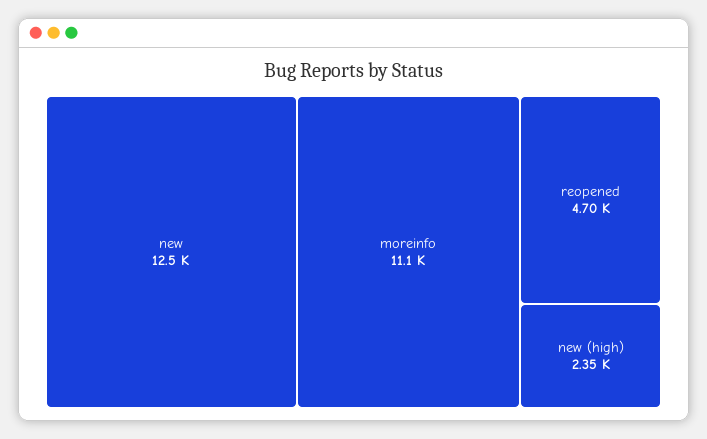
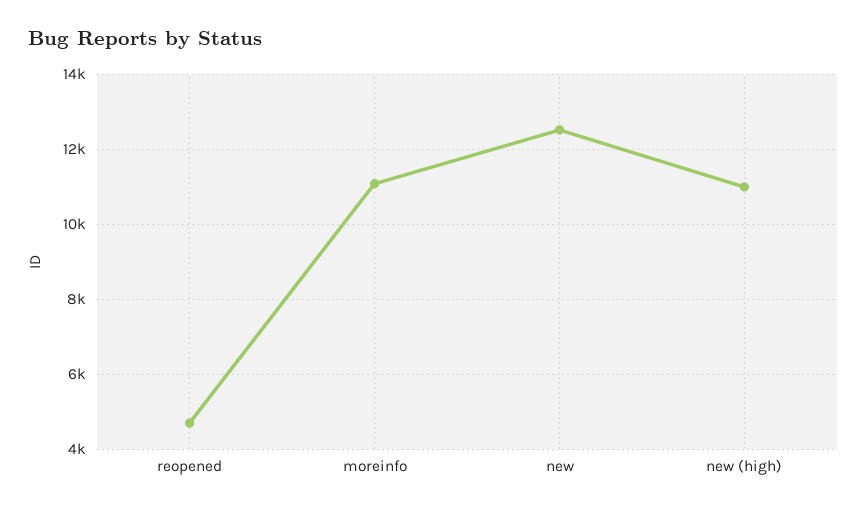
  {
    "new": 12500,
    "moreinfo": 11100,
    "reopened": 4700,
-   "new (high)": 2350
+   "new (high)": 11000
  }

